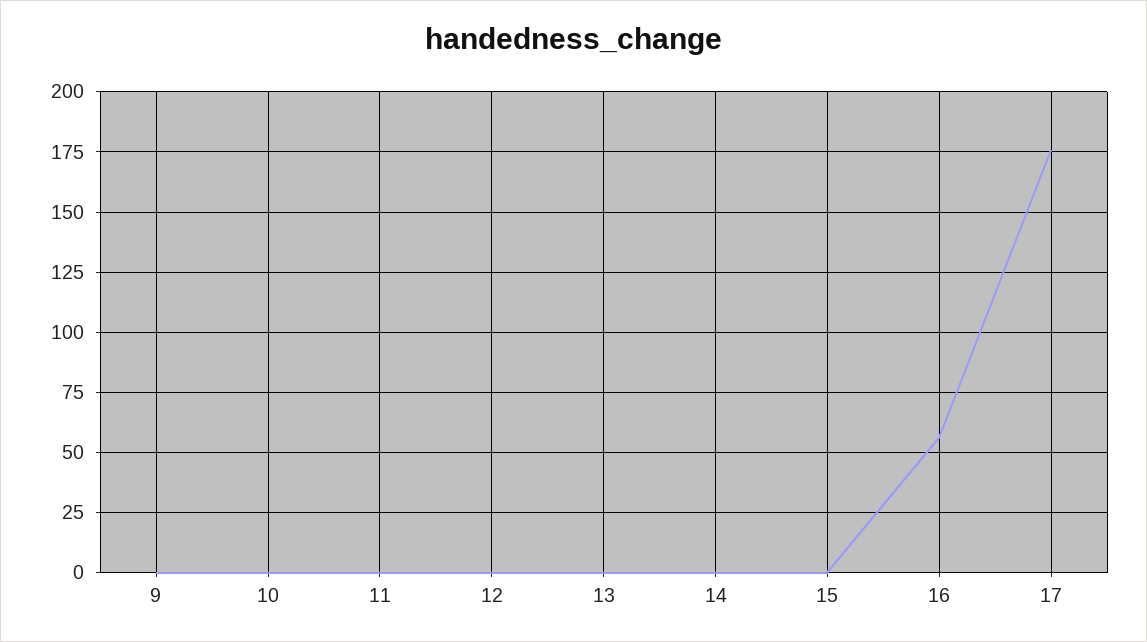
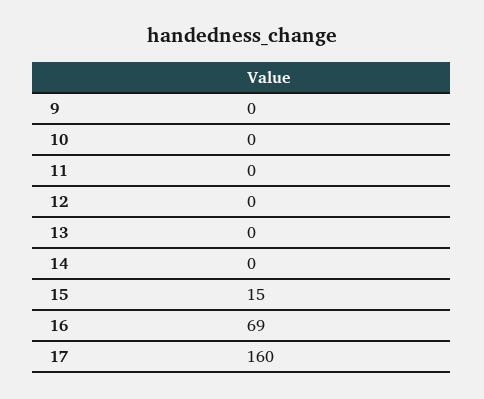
  {
    "9": 0,
    "10": 0,
    "11": 0,
    "12": 0,
    "13": 0,
    "14": 0,
-   "15": 0,
+   "15": 15,
-   "16": 55,
+   "16": 69,
-   "17": 175
+   "17": 160
  }

